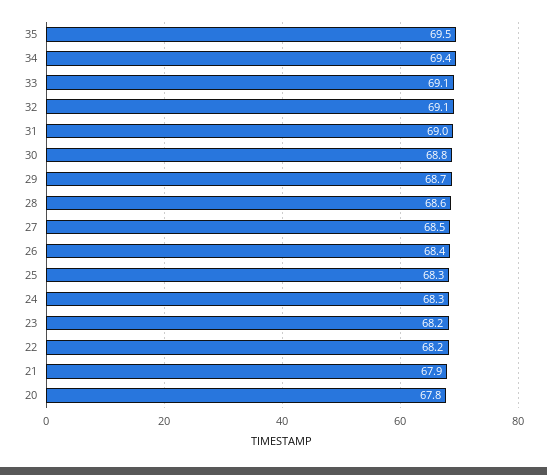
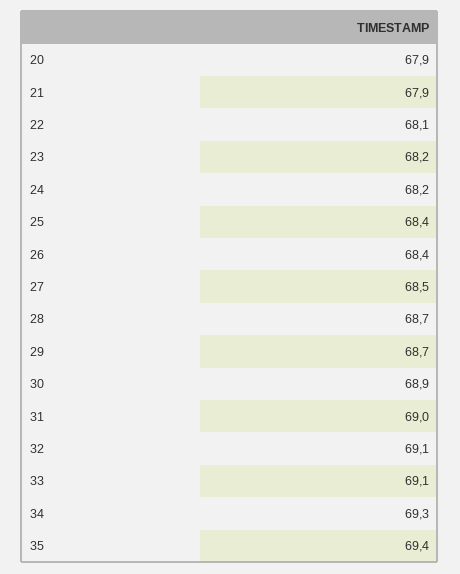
  {
-   "35": 69.5,
+   "35": 69.4,
-   "34": 69.4,
+   "34": 69.3,
    "33": 69.1,
    "32": 69.1,
    "31": 69,
-   "30": 68.8,
+   "30": 68.9,
    "29": 68.7,
-   "28": 68.6,
+   "28": 68.7,
    "27": 68.5,
    "26": 68.4,
-   "25": 68.3,
+   "25": 68.4,
-   "24": 68.3,
+   "24": 68.2,
    "23": 68.2,
-   "22": 68.2,
+   "22": 68.1,
    "21": 67.9,
-   "20": 67.8
+   "20": 67.9
  }

